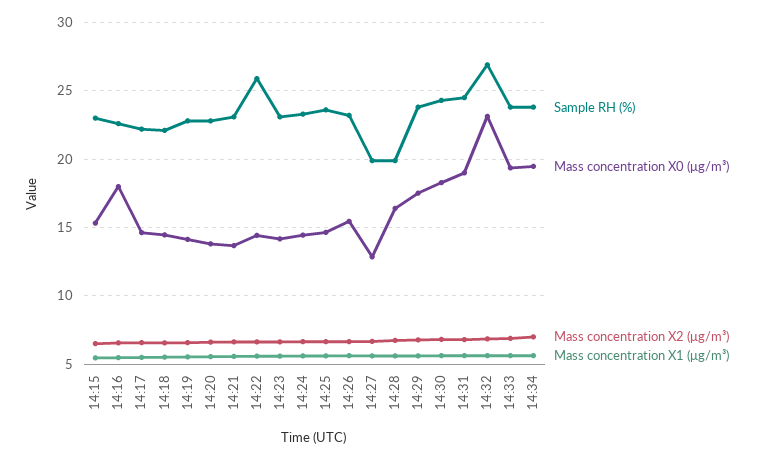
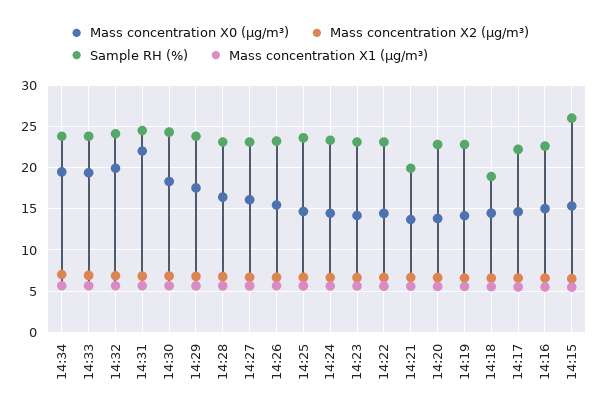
  {
    "Sample RH (%)": {
-     "14:15": 23,
+     "14:15": 26,
      "14:16": 22.5,
      "14:17": 22,
-     "14:18": 22,
+     "14:18": 19,
      "14:19": 23,
      "14:20": 23,
-     "14:21": 23,
+     "14:21": 20,
-     "14:22": 26,
+     "14:22": 23,
      "14:23": 23,
      "14:24": 23.5,
      "14:25": 23.5,
      "14:26": 23,
-     "14:27": 20,
+     "14:27": 23,
-     "14:28": 20,
+     "14:28": 23,
      "14:29": 24,
      "14:30": 24.5,
      "14:31": 24.5,
-     "14:32": 27,
+     "14:32": 24,
      "14:33": 24,
      "14:34": 24
    },
    "Mass concentration X0 (μg/m³)": {
      "14:15": 15.5,
-     "14:16": 18,
+     "14:16": 15,
      "14:17": 14.5,
      "14:18": 14.5,
      "14:19": 14,
      "14:20": 14,
      "14:21": 13.5,
      "14:22": 14.5,
      "14:23": 14,
      "14:24": 14.5,
      "14:25": 14.5,
      "14:26": 15.5,
-     "14:27": 13,
+     "14:27": 16,
      "14:28": 16.5,
      "14:29": 17.5,
      "14:30": 18.5,
-     "14:31": 19,
+     "14:31": 22,
-     "14:32": 23,
+     "14:32": 20,
      "14:33": 19.5,
      "14:34": 19.5
    },
    "Mass concentration X2 (μg/m³)": {
      "14:15": 6.5,
      "14:16": 6.5,
      "14:17": 6.5,
      "14:18": 6.5,
      "14:19": 6.5,
      "14:20": 6.5,
      "14:21": 6.5,
      "14:22": 6.5,
      "14:23": 6.5,
      "14:24": 6.5,
      "14:25": 6.5,
      "14:26": 6.5,
      "14:27": 6.5,
      "14:28": 7,
      "14:29": 7,
      "14:30": 7,
      "14:31": 7,
      "14:32": 7,
      "14:33": 7,
      "14:34": 7
    },
    "Mass concentration X1 (μg/m³)": {
      "14:15": 5.5,
      "14:16": 5.5,
      "14:17": 5.5,
      "14:18": 5.5,
      "14:19": 5.5,
      "14:20": 5.5,
      "14:21": 5.5,
      "14:22": 5.5,
      "14:23": 5.5,
      "14:24": 5.5,
      "14:25": 5.5,
      "14:26": 5.5,
      "14:27": 5.5,
      "14:28": 5.5,
      "14:29": 5.5,
      "14:30": 5.5,
      "14:31": 5.5,
      "14:32": 5.5,
      "14:33": 5.5,
      "14:34": 5.5
    }
  }

